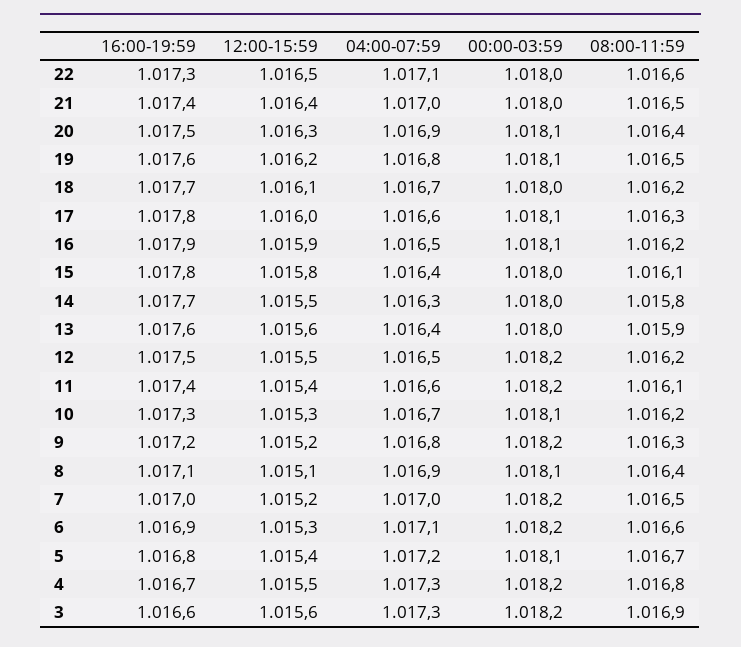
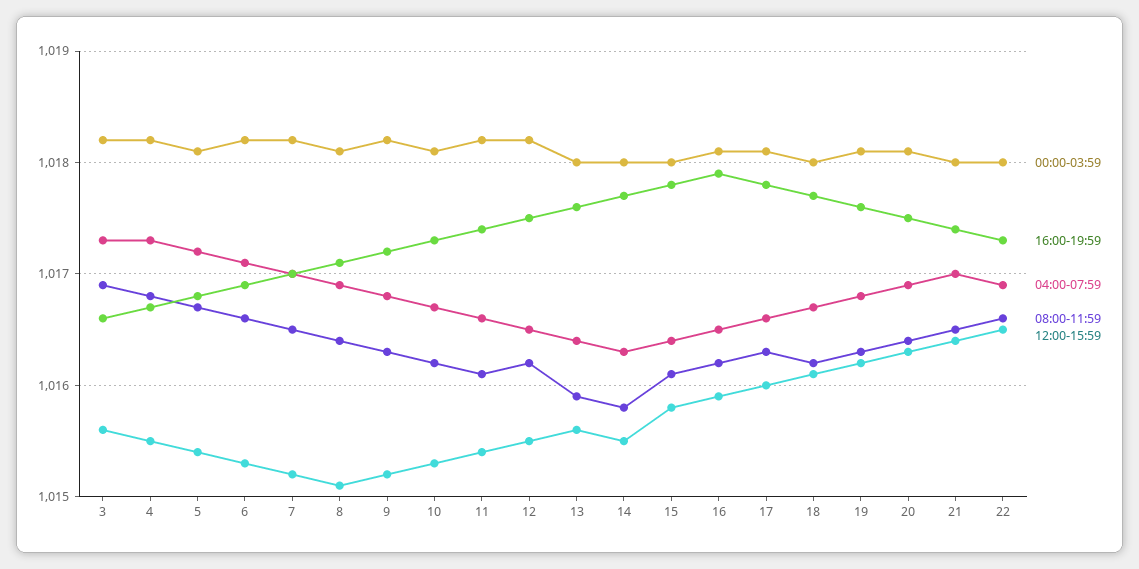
  {
    "16:00-19:59": {
      "22": 1017.3,
      "21": 1017.4,
      "20": 1017.5,
      "19": 1017.6,
      "18": 1017.7,
      "17": 1017.8,
      "16": 1017.9,
      "15": 1017.8,
      "14": 1017.7,
      "13": 1017.6,
      "12": 1017.5,
      "11": 1017.4,
      "10": 1017.3,
      "9": 1017.2,
      "8": 1017.1,
      "7": 1017,
      "6": 1016.9,
      "5": 1016.8,
      "4": 1016.7,
      "3": 1016.6
    },
    "12:00-15:59": {
      "22": 1016.5,
      "21": 1016.4,
      "20": 1016.3,
      "19": 1016.2,
      "18": 1016.1,
      "17": 1016,
      "16": 1015.9,
      "15": 1015.8,
      "14": 1015.5,
      "13": 1015.6,
      "12": 1015.5,
      "11": 1015.4,
      "10": 1015.3,
      "9": 1015.2,
      "8": 1015.1,
      "7": 1015.2,
      "6": 1015.3,
      "5": 1015.4,
      "4": 1015.5,
      "3": 1015.6
    },
    "04:00-07:59": {
-     "22": 1017.1,
+     "22": 1016.9,
      "21": 1017,
      "20": 1016.9,
      "19": 1016.8,
      "18": 1016.7,
      "17": 1016.6,
      "16": 1016.5,
      "15": 1016.4,
      "14": 1016.3,
      "13": 1016.4,
      "12": 1016.5,
      "11": 1016.6,
      "10": 1016.7,
      "9": 1016.8,
      "8": 1016.9,
      "7": 1017,
      "6": 1017.1,
      "5": 1017.2,
      "4": 1017.3,
      "3": 1017.3
    },
    "00:00-03:59": {
      "22": 1018,
      "21": 1018,
      "20": 1018.1,
      "19": 1018.1,
      "18": 1018,
      "17": 1018.1,
      "16": 1018.1,
      "15": 1018,
      "14": 1018,
      "13": 1018,
      "12": 1018.2,
      "11": 1018.2,
      "10": 1018.1,
      "9": 1018.2,
      "8": 1018.1,
      "7": 1018.2,
      "6": 1018.2,
      "5": 1018.1,
      "4": 1018.2,
      "3": 1018.2
    },
    "08:00-11:59": {
      "22": 1016.6,
      "21": 1016.5,
      "20": 1016.4,
-     "19": 1016.5,
+     "19": 1016.3,
      "18": 1016.2,
      "17": 1016.3,
      "16": 1016.2,
      "15": 1016.1,
      "14": 1015.8,
      "13": 1015.9,
      "12": 1016.2,
      "11": 1016.1,
      "10": 1016.2,
      "9": 1016.3,
      "8": 1016.4,
      "7": 1016.5,
      "6": 1016.6,
      "5": 1016.7,
      "4": 1016.8,
      "3": 1016.9
    }
  }

